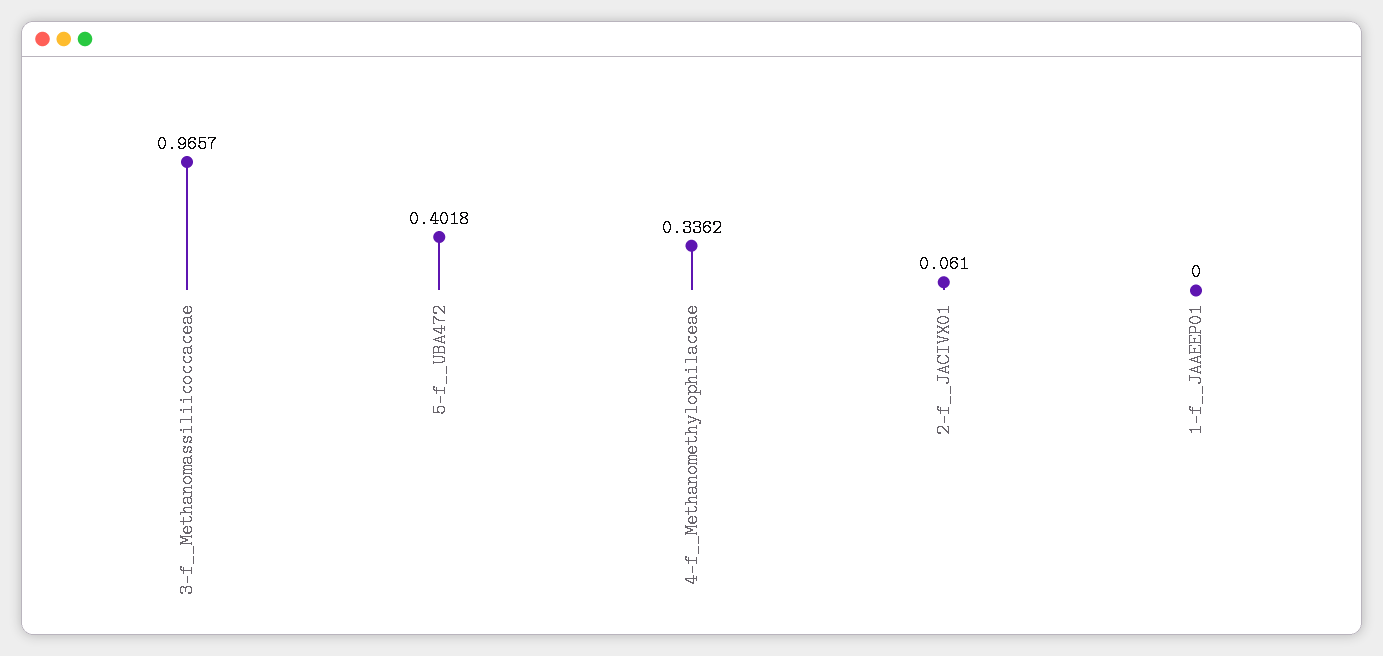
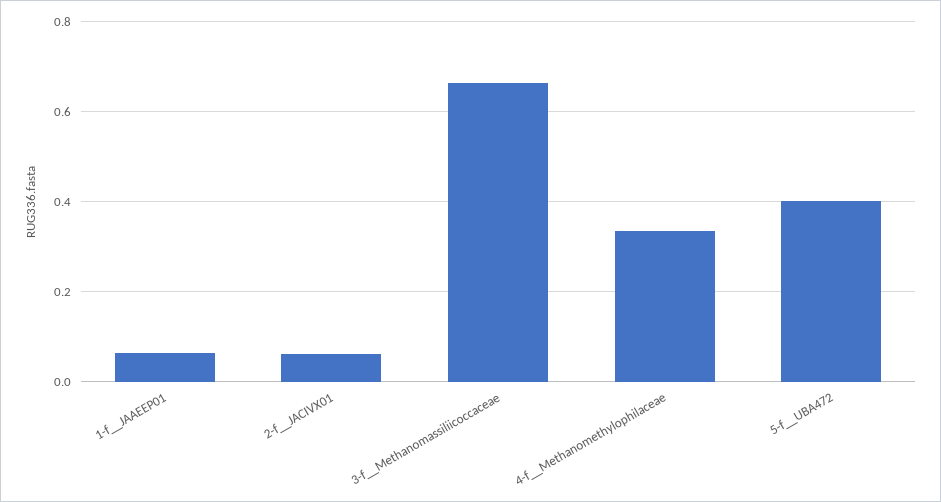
  {
-   "3-f__Methanomassiliicoccaceae": 0.9657,
+   "3-f__Methanomassiliicoccaceae": 0.66,
    "5-f__UBA472": 0.4018,
    "4-f__Methanomethylophilaceae": 0.3362,
    "2-f__JACIVX01": 0.061,
-   "1-f__JAAEEP01": 0
+   "1-f__JAAEEP01": 0.06
  }

